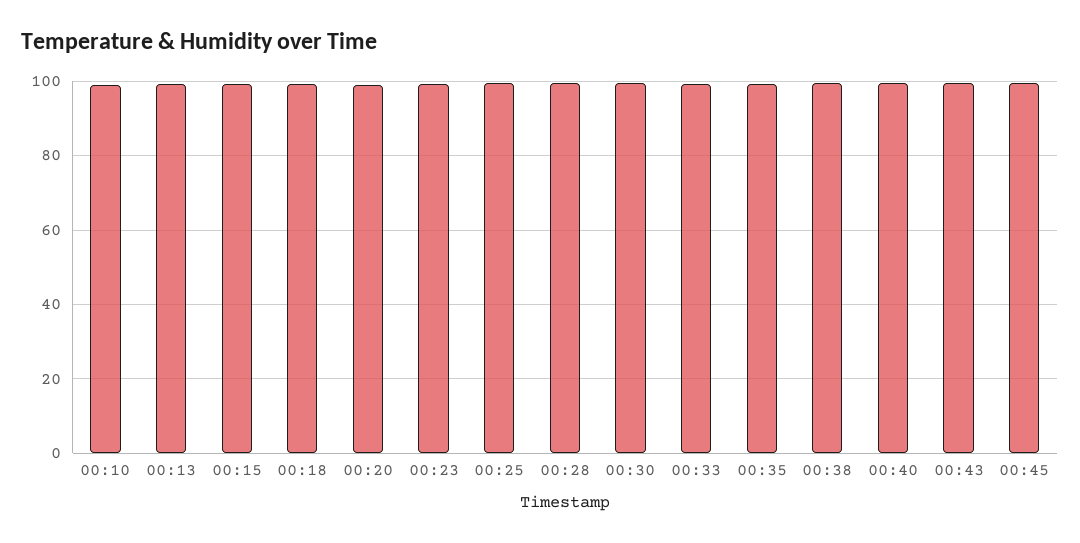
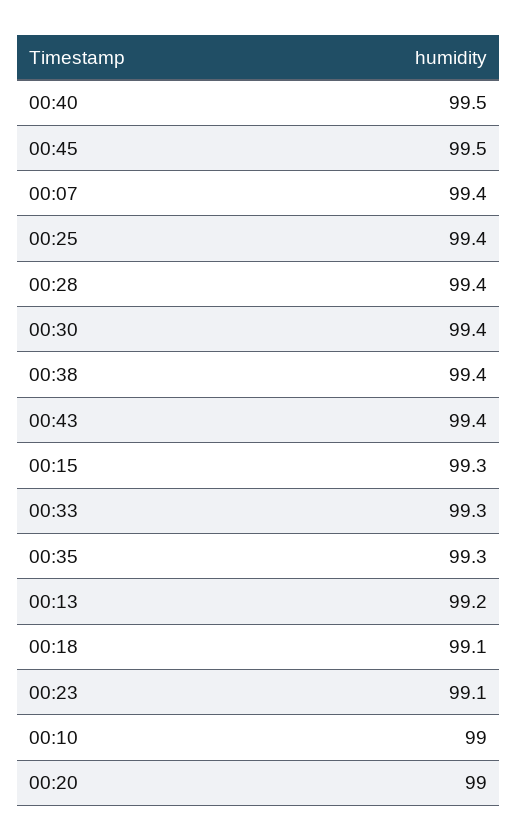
  {
    "00:10": 99,
    "00:13": 99.2,
    "00:15": 99.3,
    "00:18": 99.1,
    "00:20": 99,
    "00:23": 99.1,
    "00:25": 99.4,
    "00:28": 99.4,
    "00:30": 99.4,
    "00:33": 99.3,
    "00:35": 99.3,
    "00:38": 99.4,
    "00:40": 99.5,
    "00:43": 99.4,
-   "00:45": 99.5
+   "00:45": 99.5,
+   "00:07": 99.4
  }

